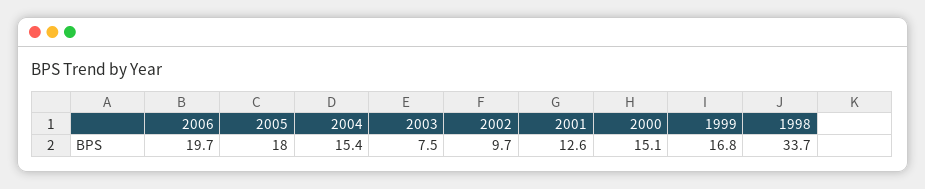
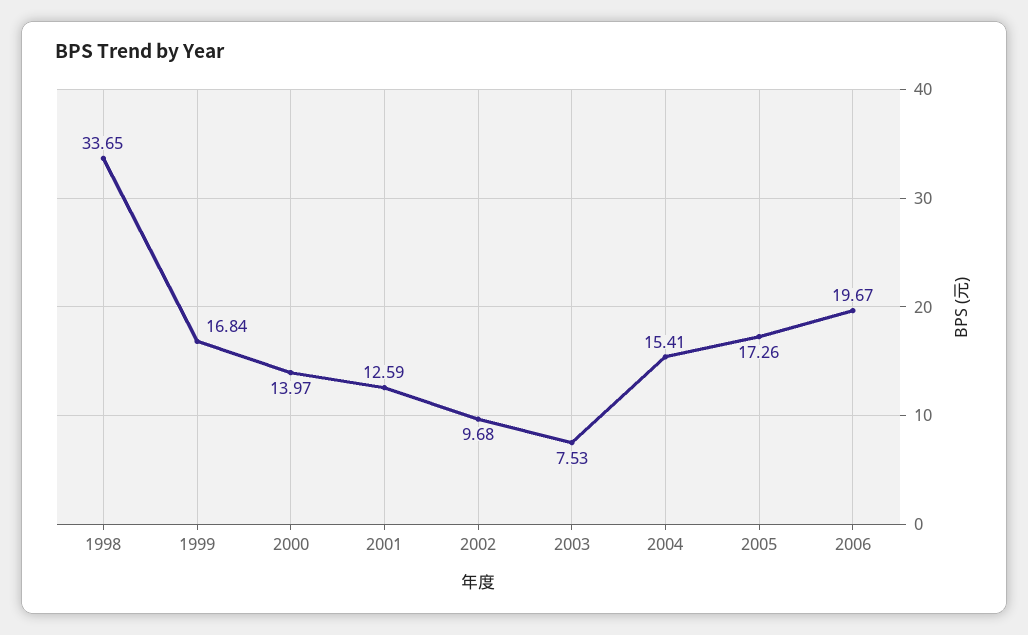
  {
    "2006": 19.67,
-   "2005": 18,
+   "2005": 17.26,
    "2004": 15.41,
    "2003": 7.53,
    "2002": 9.68,
    "2001": 12.59,
-   "2000": 15.1,
+   "2000": 13.97,
    "1999": 16.84,
    "1998": 33.65
  }

